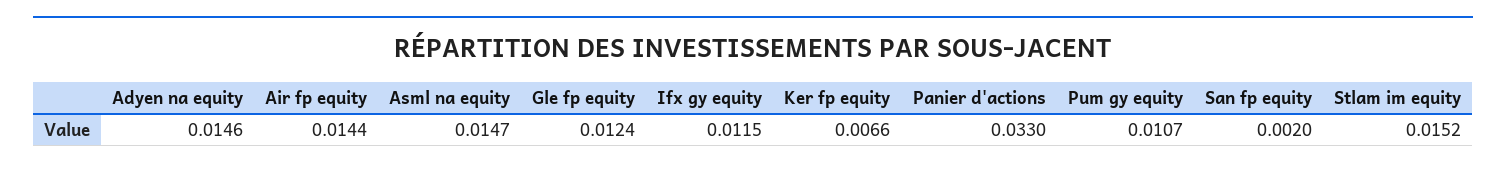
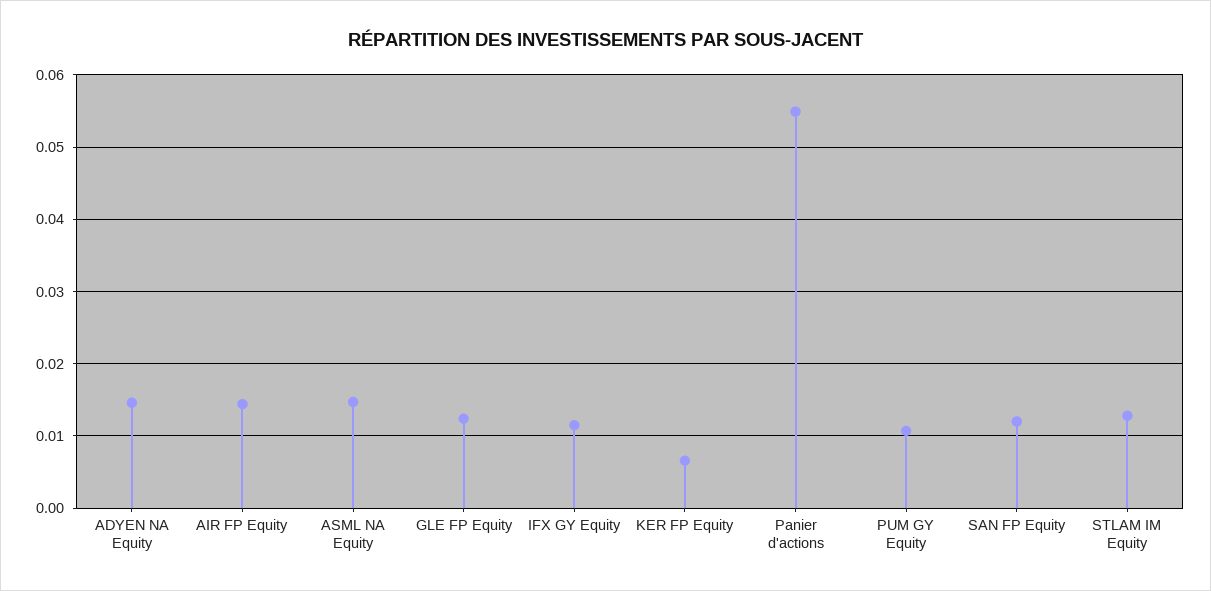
  {
    "Adyen na equity": 0.0146,
    "Air fp equity": 0.0144,
    "Asml na equity": 0.0147,
    "Gle fp equity": 0.0124,
    "Ifx gy equity": 0.0115,
    "Ker fp equity": 0.0066,
-   "Panier d'actions": 0.033,
+   "Panier d'actions": 0.055,
    "Pum gy equity": 0.0107,
-   "San fp equity": 0.002,
+   "San fp equity": 0.012,
-   "Stlam im equity": 0.0152
+   "Stlam im equity": 0.013
  }

